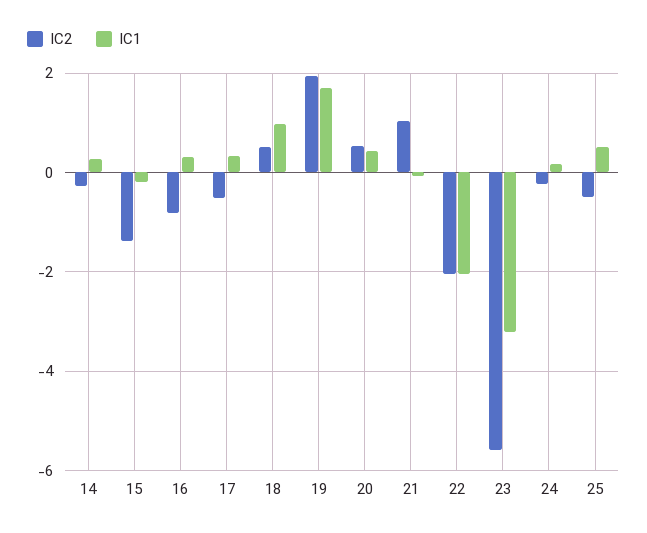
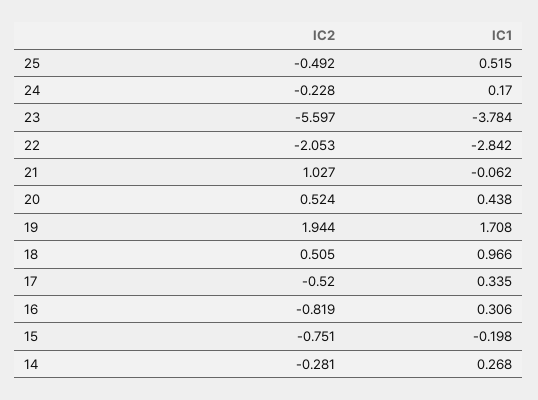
  {
    "IC2": {
      "14": -0.281,
-     "15": -1.4,
+     "15": -0.751,
      "16": -0.819,
      "17": -0.52,
      "18": 0.505,
      "19": 1.944,
      "20": 0.524,
      "21": 1.027,
      "22": -2.053,
      "23": -5.597,
      "24": -0.228,
      "25": -0.492
    },
    "IC1": {
      "14": 0.268,
      "15": -0.198,
      "16": 0.306,
      "17": 0.335,
      "18": 0.966,
      "19": 1.708,
      "20": 0.438,
      "21": -0.062,
-     "22": -2,
+     "22": -2.842,
-     "23": -3.2,
+     "23": -3.784,
      "24": 0.17,
      "25": 0.515
    }
  }

